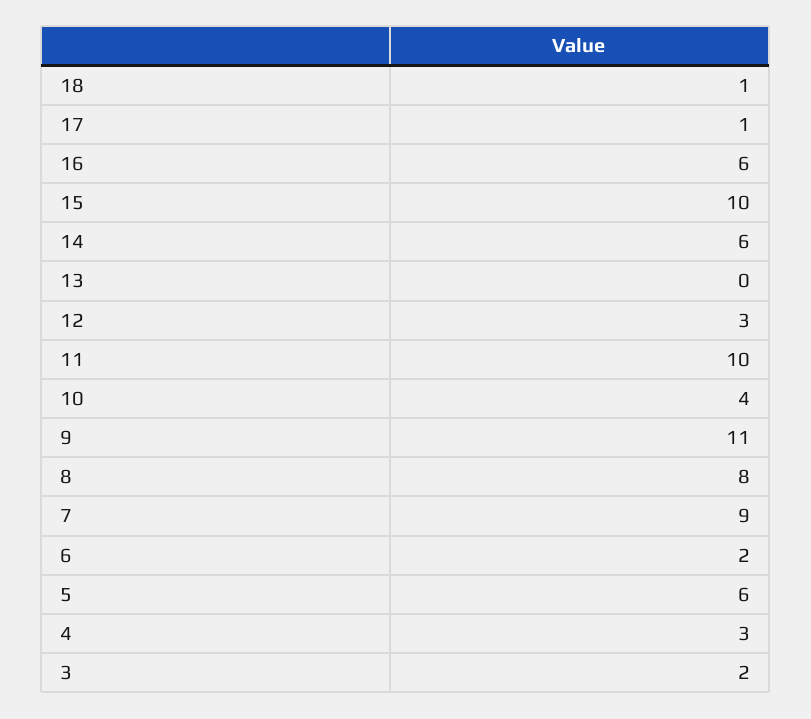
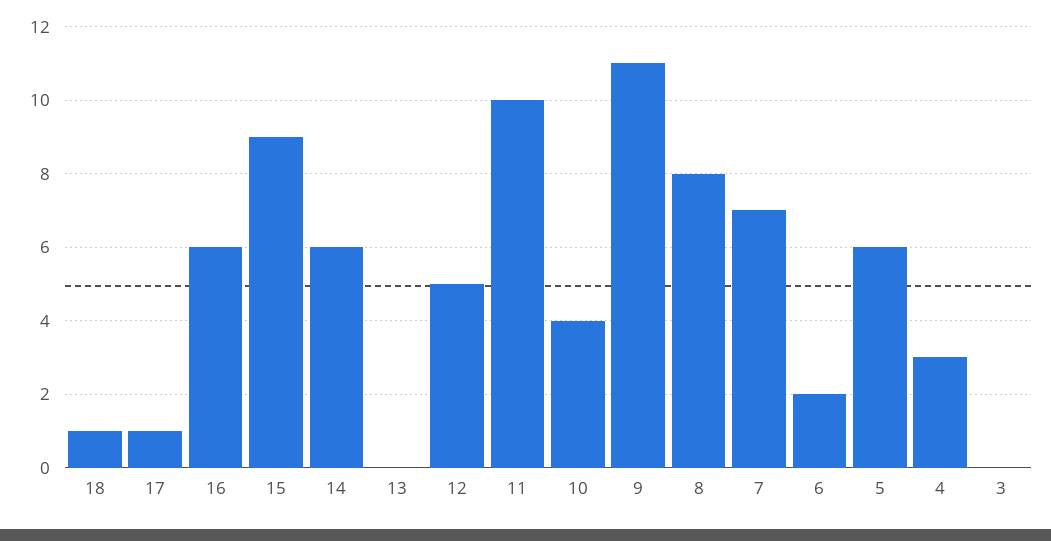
  {
    "18": 1,
    "17": 1,
    "16": 6,
-   "15": 10,
+   "15": 9,
    "14": 6,
    "13": 0,
-   "12": 3,
+   "12": 5,
    "11": 10,
    "10": 4,
    "9": 11,
    "8": 8,
-   "7": 9,
+   "7": 7,
    "6": 2,
    "5": 6,
    "4": 3,
-   "3": 2
+   "3": 0
  }

